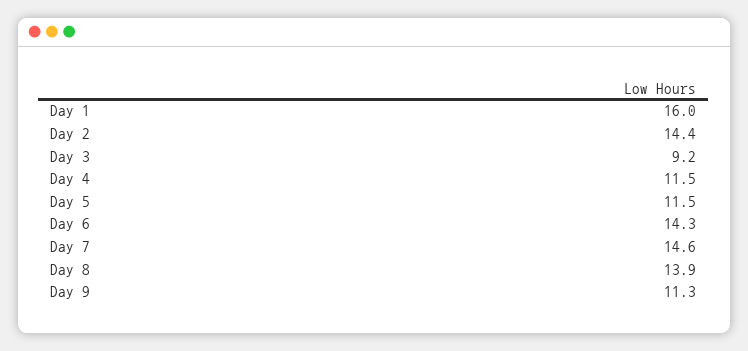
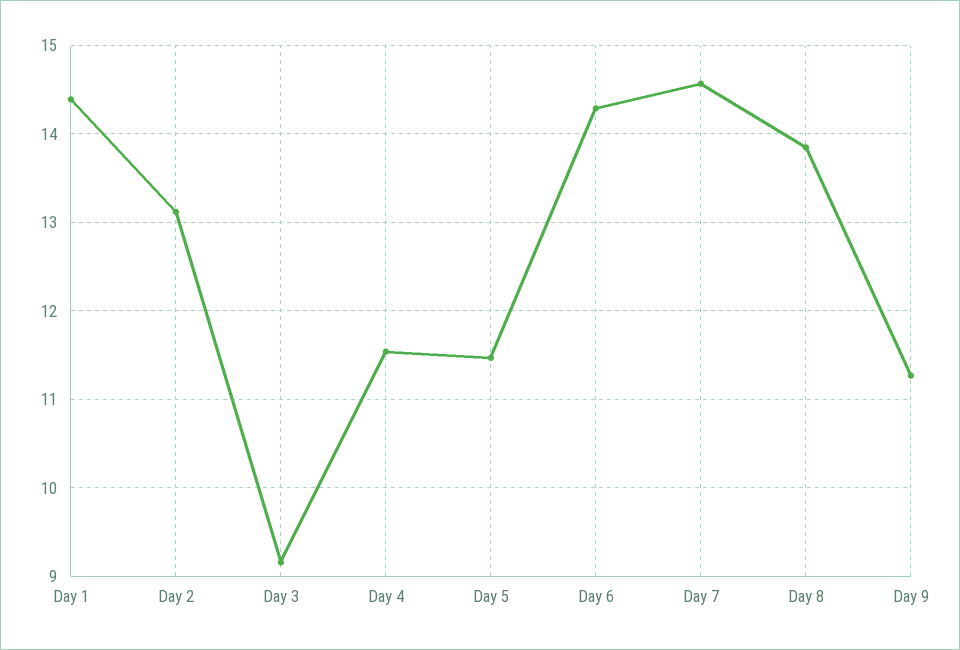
  {
-   "Day 1": 16,
+   "Day 1": 14.4,
-   "Day 2": 14.4,
+   "Day 2": 13.1,
    "Day 3": 9.2,
    "Day 4": 11.5,
    "Day 5": 11.5,
    "Day 6": 14.3,
    "Day 7": 14.6,
    "Day 8": 13.9,
    "Day 9": 11.3
  }

